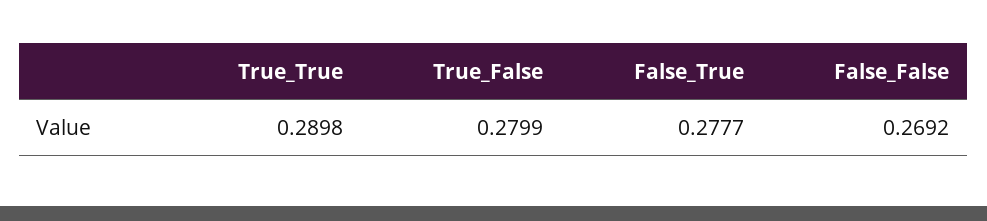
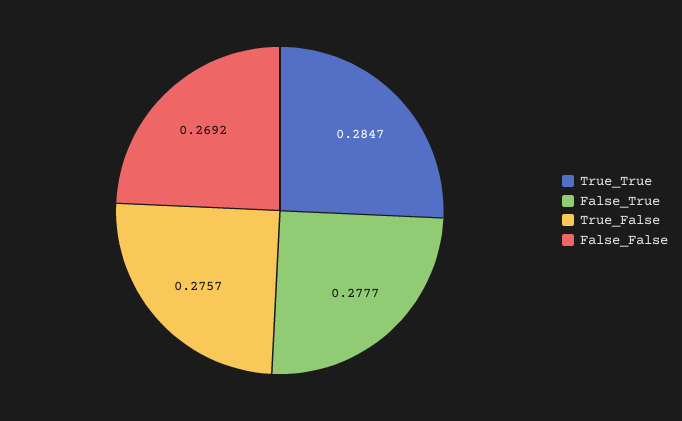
  {
-   "True_True": 0.2898,
+   "True_True": 0.2847,
-   "True_False": 0.2799,
+   "True_False": 0.2757,
    "False_True": 0.2777,
    "False_False": 0.2692
  }

